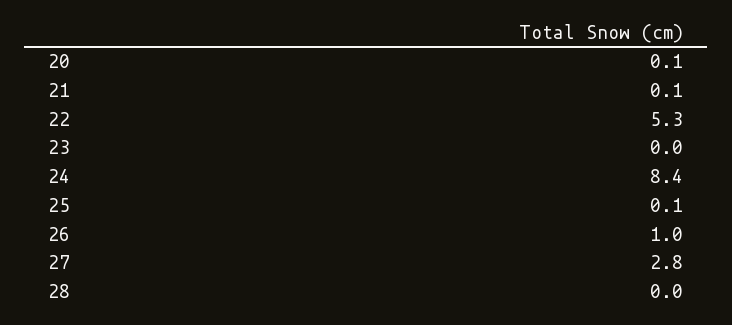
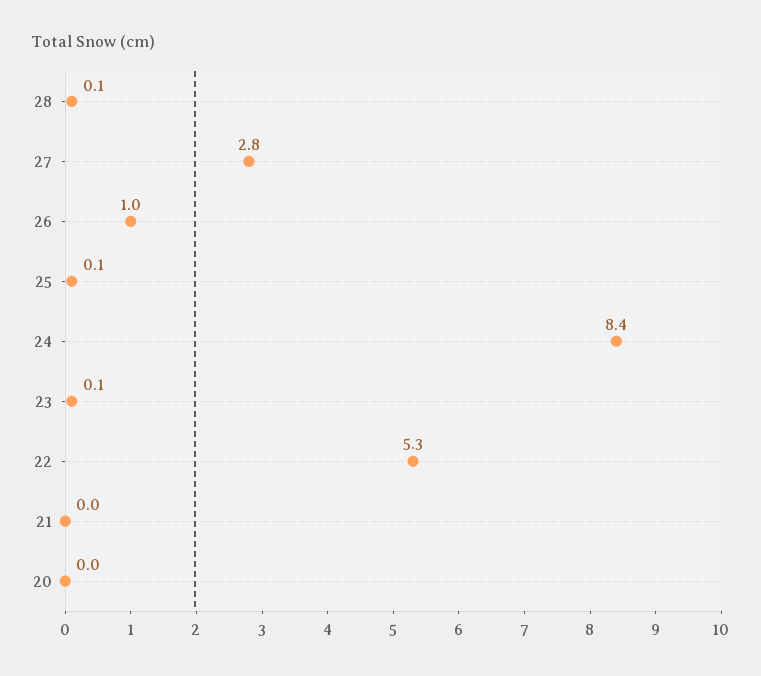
  {
-   "20": 0.1,
+   "20": 0,
-   "21": 0.1,
+   "21": 0,
    "22": 5.3,
-   "23": 0,
+   "23": 0.1,
    "24": 8.4,
    "25": 0.1,
    "26": 1,
    "27": 2.8,
-   "28": 0
+   "28": 0.1
  }

